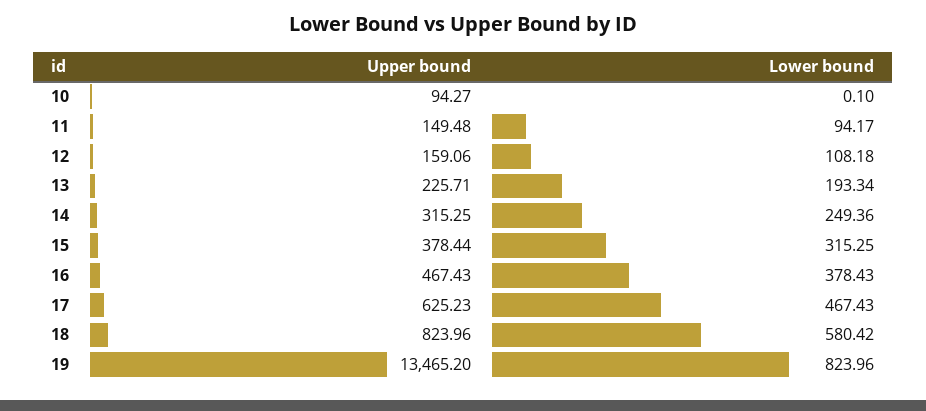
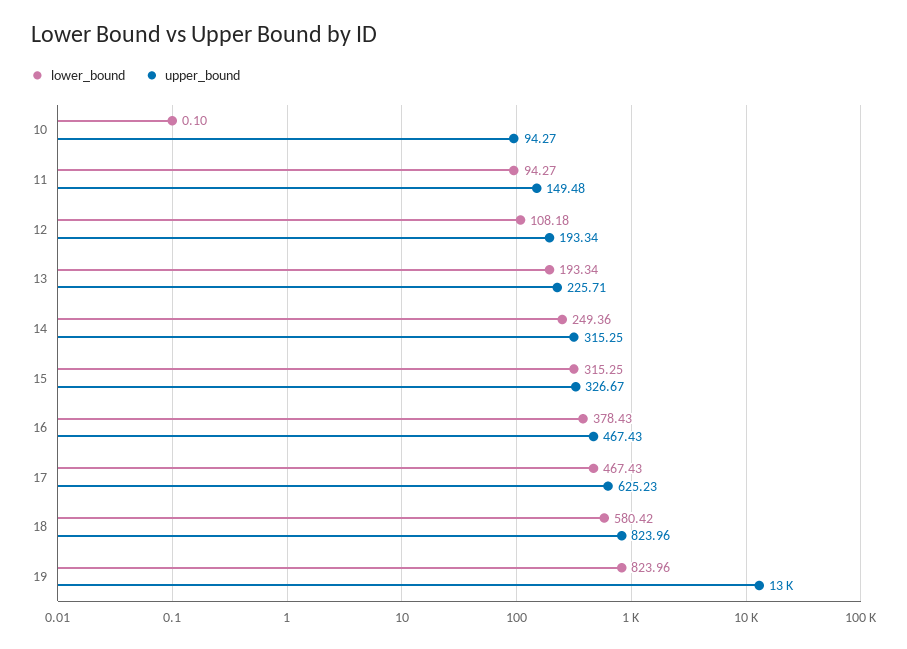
  {
    "Upper bound": {
      "10": 94.27,
      "11": 149.48,
-     "12": 159.06,
+     "12": 193.34,
      "13": 225.71,
      "14": 315.25,
-     "15": 378.44,
+     "15": 326.67,
      "16": 467.43,
      "17": 625.23,
      "18": 823.96,
      "19": 13465.2
    },
    "Lower bound": {
      "10": 0.1,
-     "11": 94.17,
+     "11": 94.27,
      "12": 108.18,
      "13": 193.34,
      "14": 249.36,
      "15": 315.25,
      "16": 378.43,
      "17": 467.43,
      "18": 580.42,
      "19": 823.96
    }
  }

